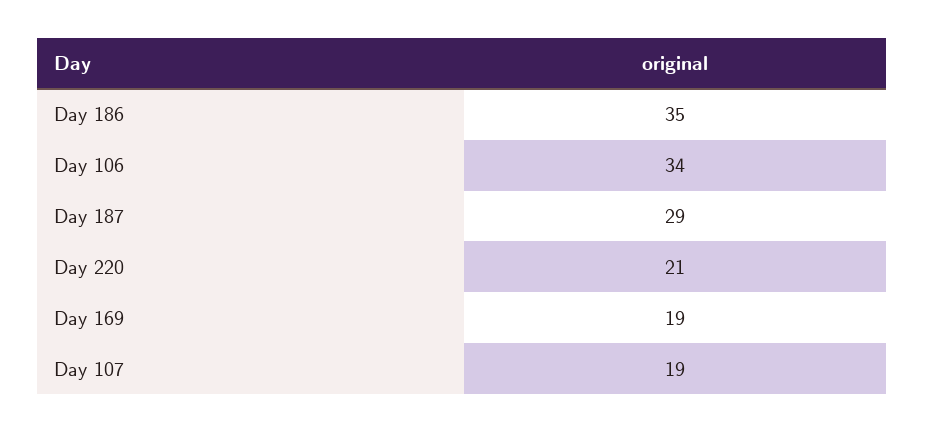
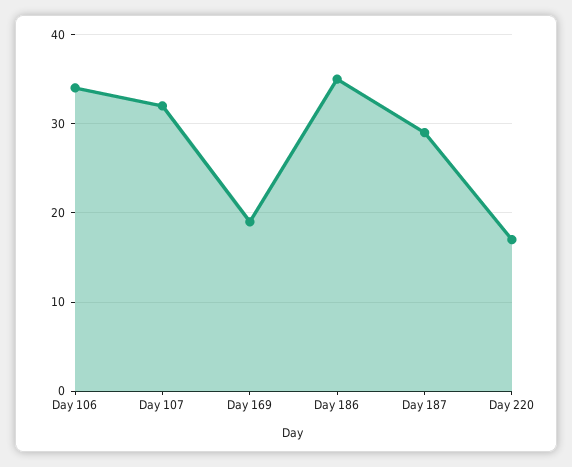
  {
    "Day 186": 35,
    "Day 106": 34,
    "Day 187": 29,
-   "Day 220": 21,
+   "Day 220": 17,
    "Day 169": 19,
-   "Day 107": 19
+   "Day 107": 32
  }

